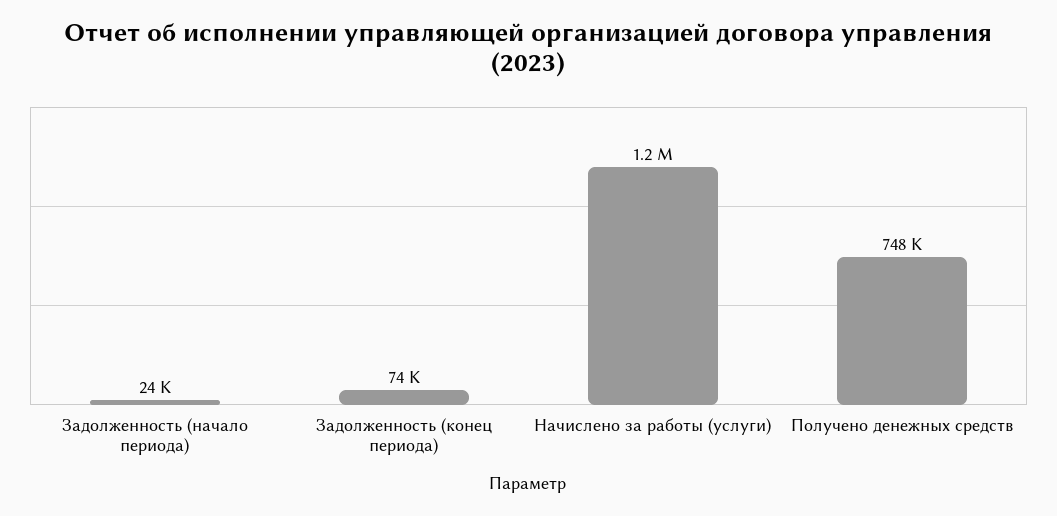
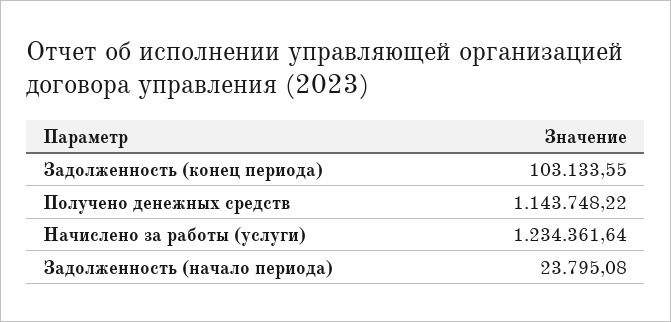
  {
    "Задолженность (начало периода)": 23795.08,
-   "Задолженность (конец периода)": 74000,
+   "Задолженность (конец периода)": 103133.55,
    "Начислено за работы (услуги)": 1234361.64,
-   "Получено денежных средств": 748000
+   "Получено денежных средств": 1143748.22
  }

